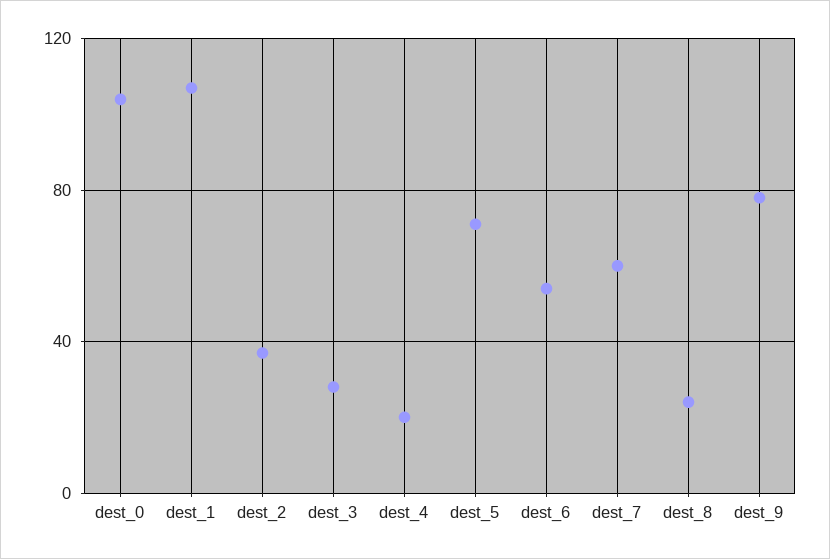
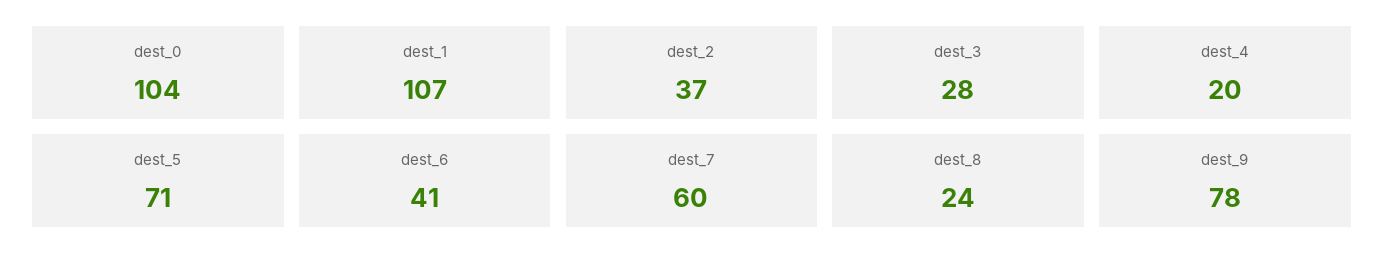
  {
    "dest_0": 104,
    "dest_1": 107,
    "dest_2": 37,
    "dest_3": 28,
    "dest_4": 20,
    "dest_5": 71,
-   "dest_6": 55,
+   "dest_6": 41,
    "dest_7": 60,
    "dest_8": 24,
    "dest_9": 78
  }

